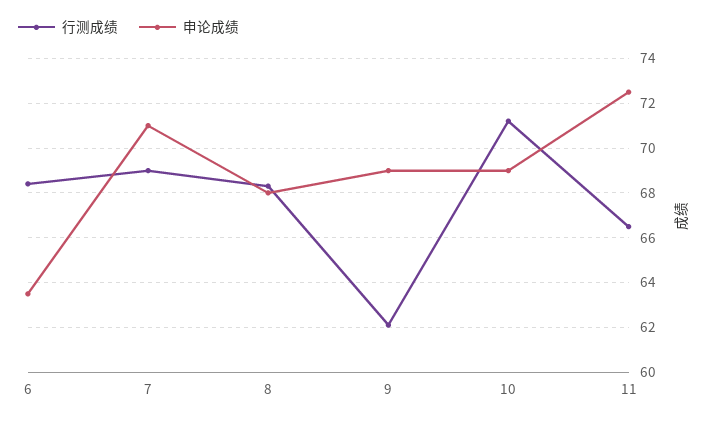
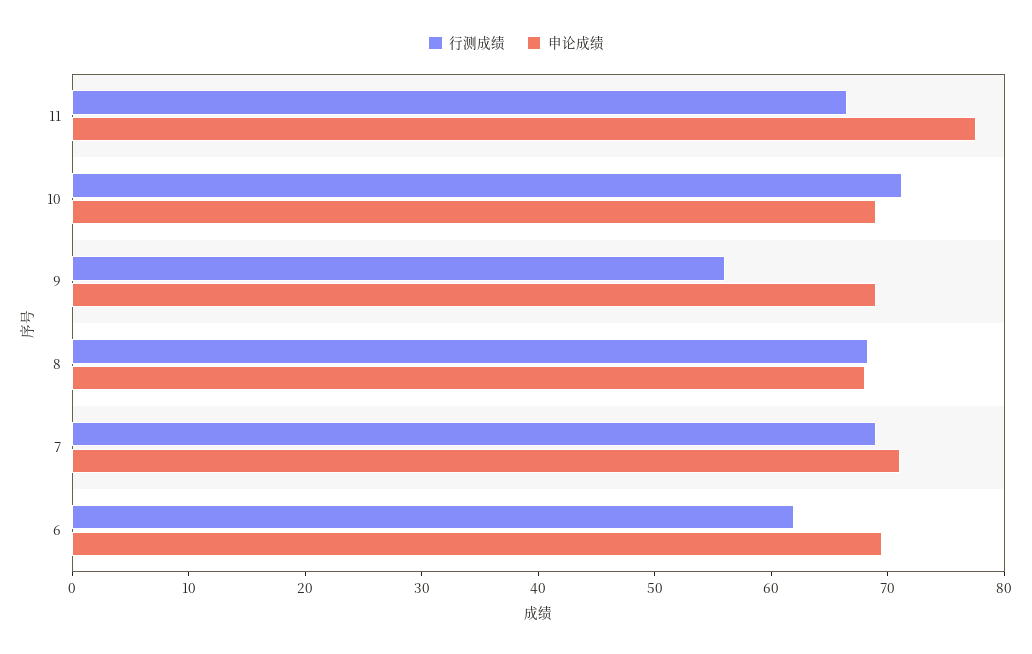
  {
    "行测成绩": {
-     "6": 68.5,
+     "6": 62,
      "7": 69,
      "8": 68.5,
-     "9": 62,
+     "9": 56,
      "10": 71,
      "11": 66.5
    },
    "申论成绩": {
-     "6": 63.5,
+     "6": 70,
      "7": 71,
      "8": 68,
      "9": 69,
      "10": 69,
-     "11": 72.5
+     "11": 78
    }
  }

